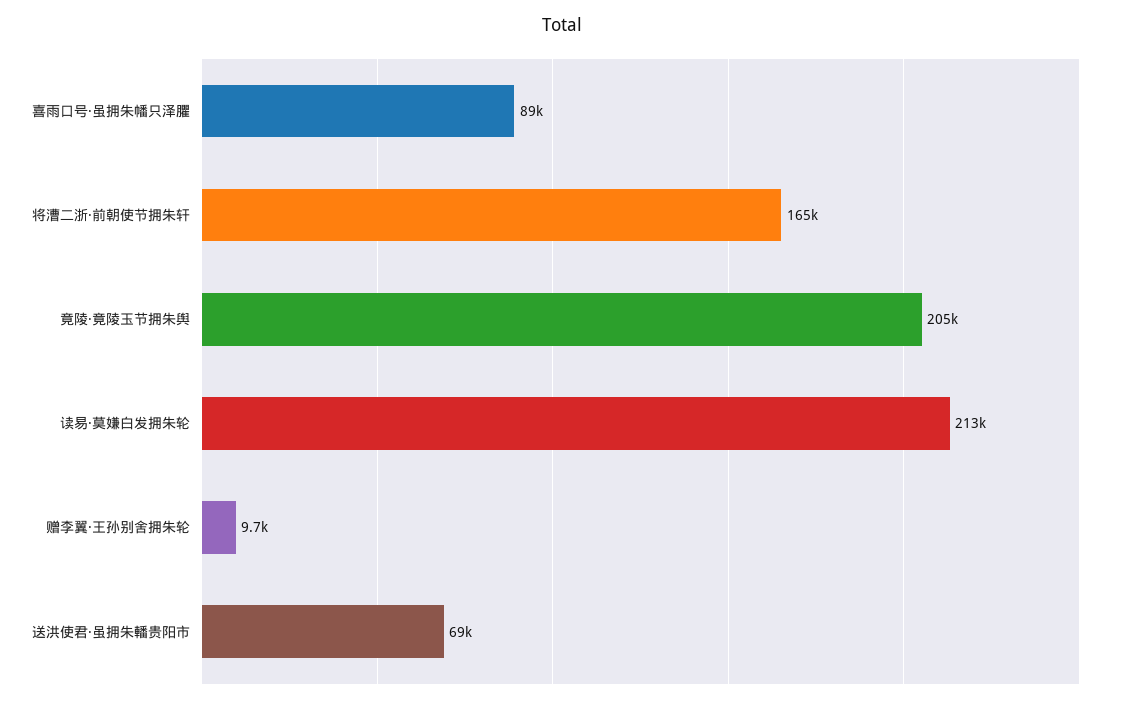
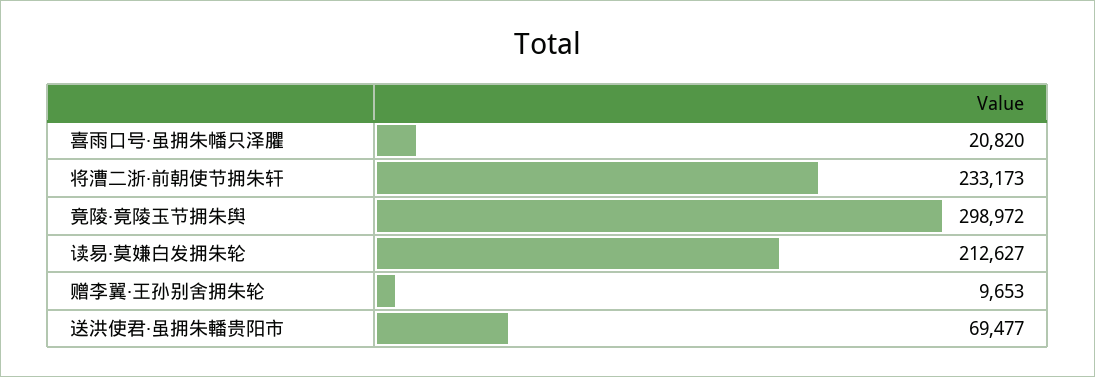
  {
-   "喜雨口号·虽拥朱幡只泽臞": 89000,
+   "喜雨口号·虽拥朱幡只泽臞": 20820,
-   "将漕二浙·前朝使节拥朱轩": 165000,
+   "将漕二浙·前朝使节拥朱轩": 233173,
-   "竟陵·竟陵玉节拥朱舆": 205000,
+   "竟陵·竟陵玉节拥朱舆": 298972,
    "读易·莫嫌白发拥朱轮": 212627,
    "赠李翼·王孙别舍拥朱轮": 9653,
    "送洪使君·虽拥朱轓贵阳市": 69477
  }

